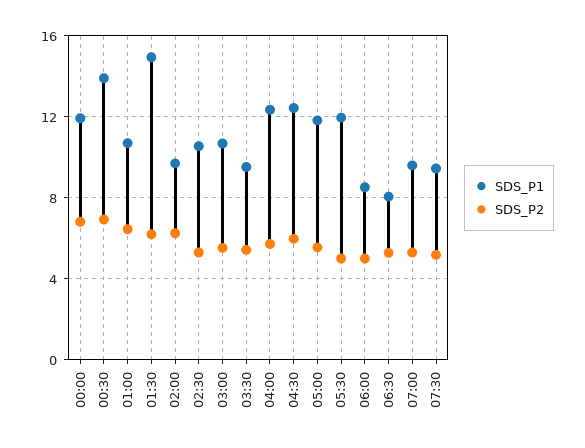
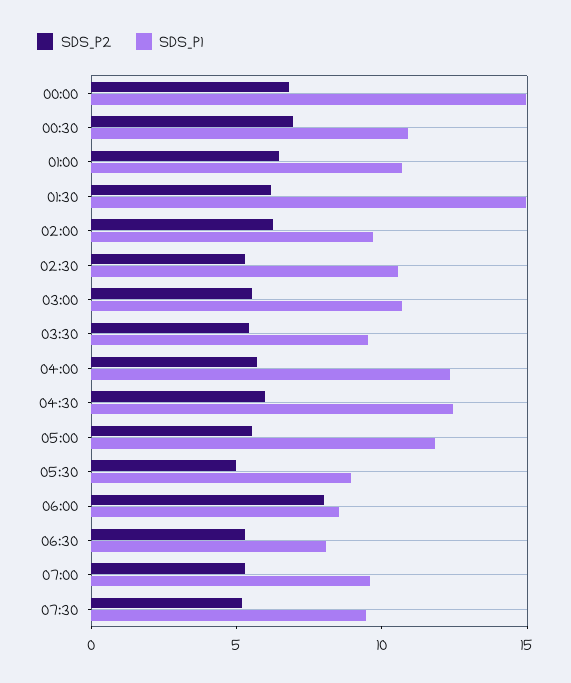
  {
    "SDS_P1": {
-     "00:00": 12,
+     "00:00": 15,
-     "00:30": 14,
+     "00:30": 11,
      "01:00": 10.5,
      "01:30": 15,
      "02:00": 9.5,
      "02:30": 10.5,
      "03:00": 10.5,
      "03:30": 9.5,
      "04:00": 12.5,
      "04:30": 12.5,
      "05:00": 12,
-     "05:30": 12,
+     "05:30": 9,
      "06:00": 8.5,
      "06:30": 8,
      "07:00": 9.5,
      "07:30": 9.5
    },
    "SDS_P2": {
      "00:00": 7,
      "00:30": 7,
      "01:00": 6.5,
      "01:30": 6,
      "02:00": 6.5,
      "02:30": 5.5,
      "03:00": 5.5,
      "03:30": 5.5,
      "04:00": 5.5,
      "04:30": 6,
      "05:00": 5.5,
      "05:30": 5,
-     "06:00": 5,
+     "06:00": 8,
      "06:30": 5.5,
      "07:00": 5.5,
      "07:30": 5
    }
  }

